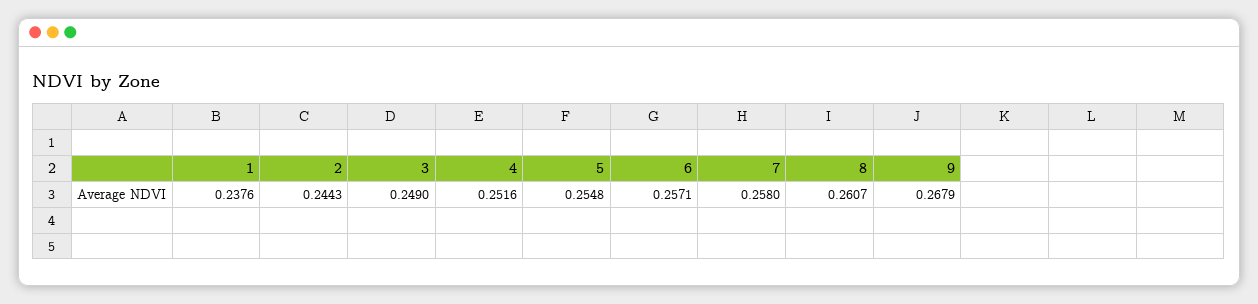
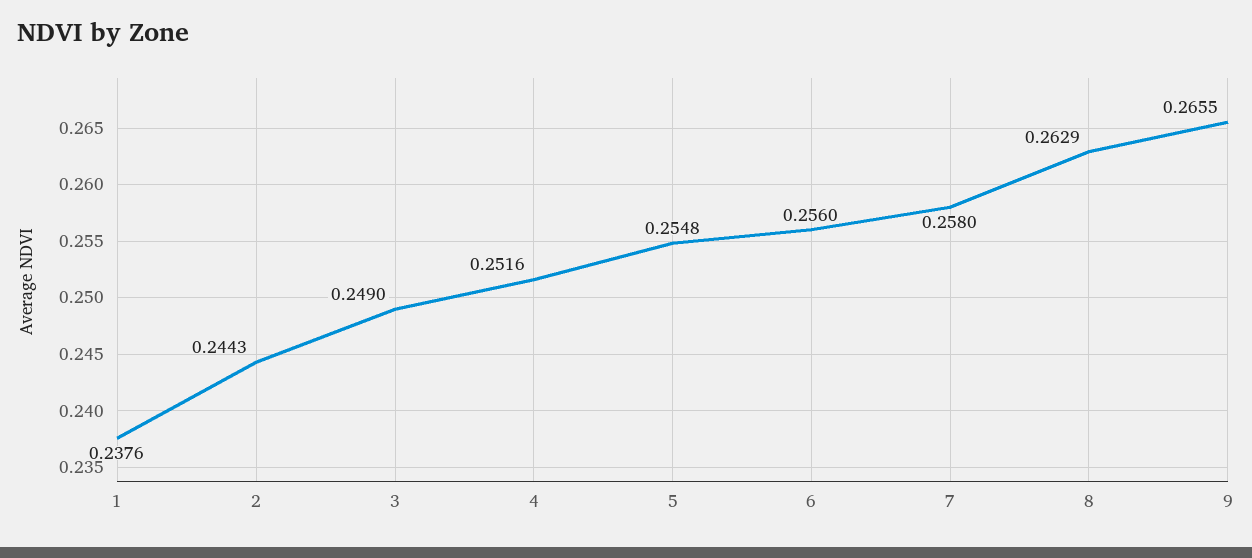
  {
    "1": 0.2376,
    "2": 0.2443,
    "3": 0.249,
    "4": 0.2516,
    "5": 0.2548,
-   "6": 0.2571,
+   "6": 0.256,
    "7": 0.258,
-   "8": 0.2607,
+   "8": 0.2629,
-   "9": 0.2679
+   "9": 0.2655
  }

